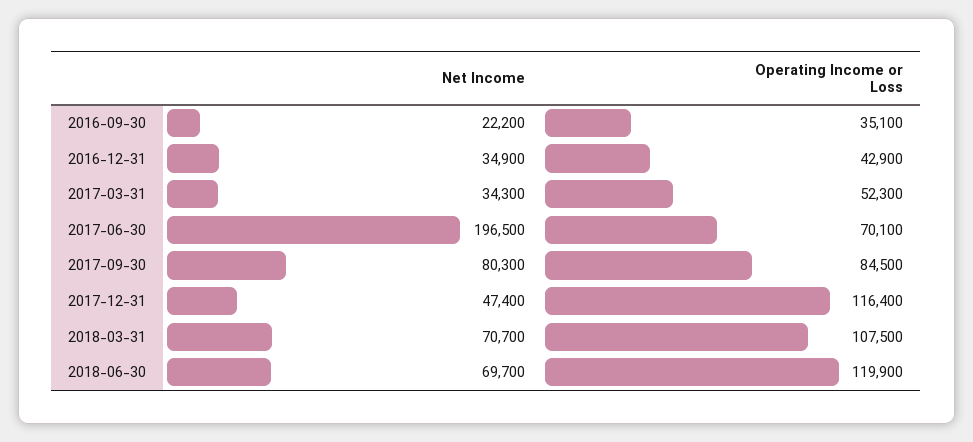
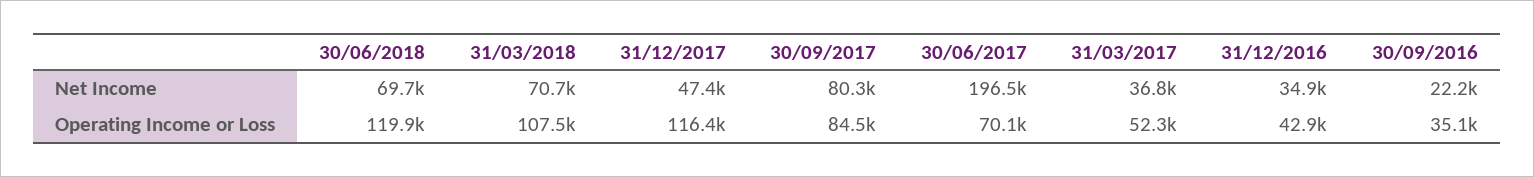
  {
    "Net Income": {
      "2016-09-30": 22200,
      "2016-12-31": 34900,
-     "2017-03-31": 34300,
+     "2017-03-31": 36800,
      "2017-06-30": 196500,
      "2017-09-30": 80300,
      "2017-12-31": 47400,
      "2018-03-31": 70700,
      "2018-06-30": 69700
    },
    "Operating Income or Loss": {
      "2016-09-30": 35100,
      "2016-12-31": 42900,
      "2017-03-31": 52300,
      "2017-06-30": 70100,
      "2017-09-30": 84500,
      "2017-12-31": 116400,
      "2018-03-31": 107500,
      "2018-06-30": 119900
    }
  }

